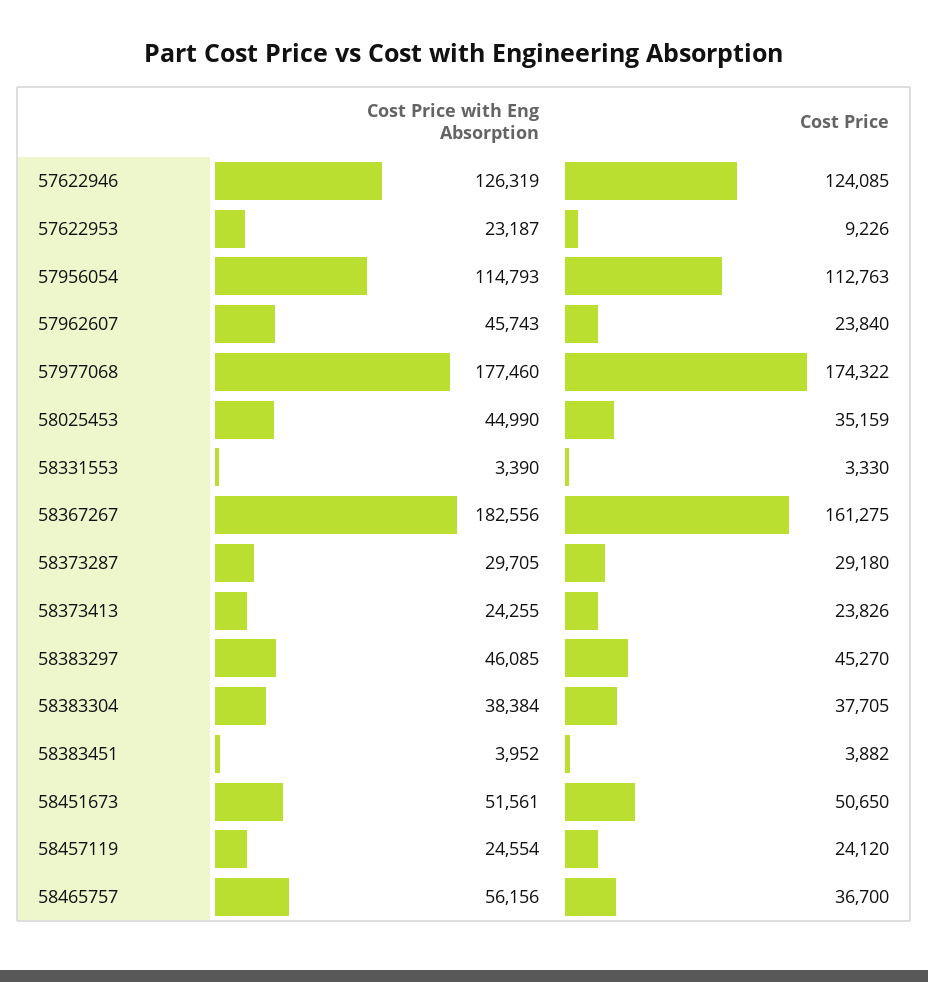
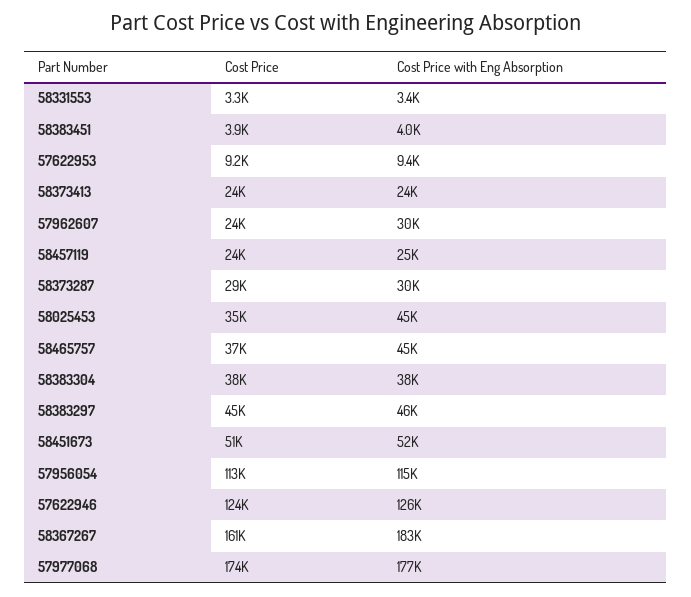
  {
    "Cost Price with Eng Absorption": {
      "57622946": 126319,
-     "57622953": 23187,
+     "57622953": 9400,
      "57956054": 114793,
-     "57962607": 45743,
+     "57962607": 30000,
      "57977068": 177460,
      "58025453": 44990,
      "58331553": 3390,
      "58367267": 182556,
      "58373287": 29705,
      "58373413": 24255,
      "58383297": 46085,
      "58383304": 38384,
      "58383451": 3952,
      "58451673": 51561,
      "58457119": 24554,
-     "58465757": 56156
+     "58465757": 45000
    },
    "Cost Price": {
      "57622946": 124085,
      "57622953": 9226,
      "57956054": 112763,
      "57962607": 23840,
      "57977068": 174322,
      "58025453": 35159,
      "58331553": 3330,
      "58367267": 161275,
      "58373287": 29180,
      "58373413": 23826,
      "58383297": 45270,
      "58383304": 37705,
      "58383451": 3882,
      "58451673": 50650,
      "58457119": 24120,
      "58465757": 36700
    }
  }

